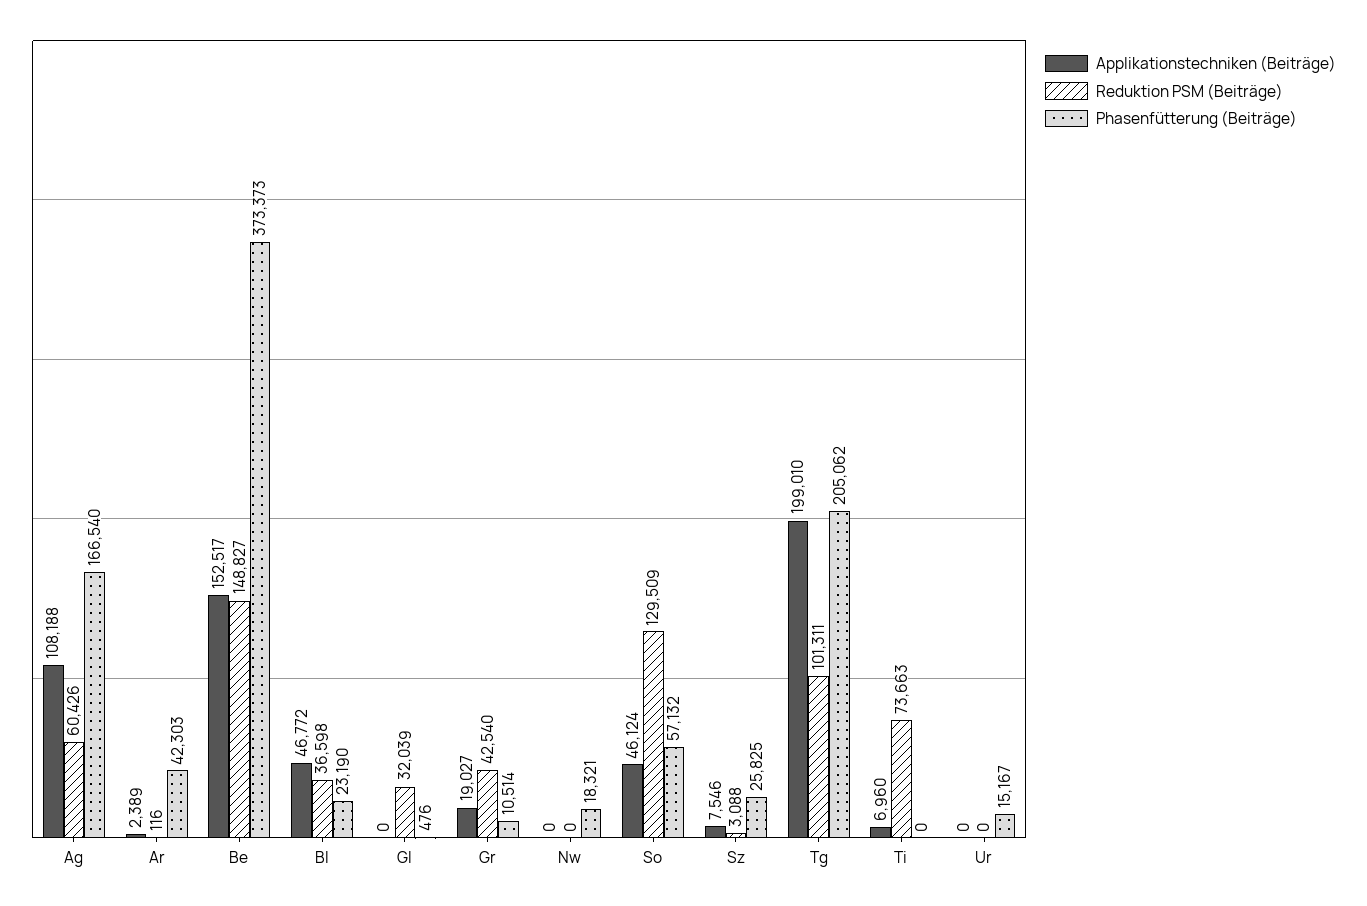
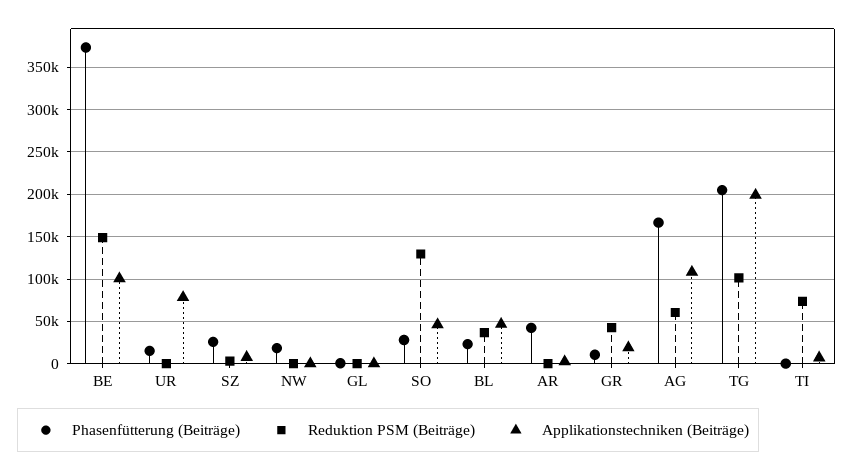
  {
    "Applikationstechniken (Beiträge)": {
      "Ag": 108188,
      "Ar": 2389,
-     "Be": 152517,
+     "Be": 100000,
      "Bl": 46772,
      "Gl": 0,
      "Gr": 19027,
      "Nw": 0,
      "So": 46124,
      "Sz": 7546,
      "Tg": 199010,
      "Ti": 6960,
-     "Ur": 0
+     "Ur": 80000
    },
    "Reduktion PSM (Beiträge)": {
      "Ag": 60426,
      "Ar": 116,
      "Be": 148827,
      "Bl": 36598,
-     "Gl": 32039,
+     "Gl": 0,
      "Gr": 42540,
      "Nw": 0,
      "So": 129509,
      "Sz": 3088,
      "Tg": 101311,
      "Ti": 73663,
      "Ur": 0
    },
    "Phasenfütterung (Beiträge)": {
      "Ag": 166540,
      "Ar": 42303,
      "Be": 373373,
      "Bl": 23190,
      "Gl": 476,
      "Gr": 10514,
      "Nw": 18321,
-     "So": 57132,
+     "So": 30000,
      "Sz": 25825,
      "Tg": 205062,
      "Ti": 0,
      "Ur": 15167
    }
  }

